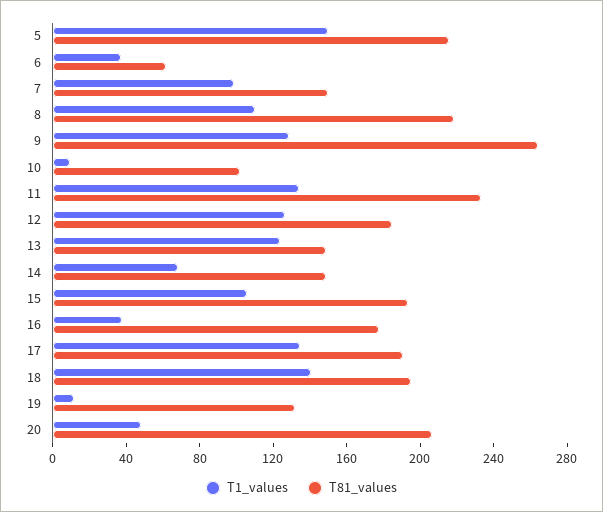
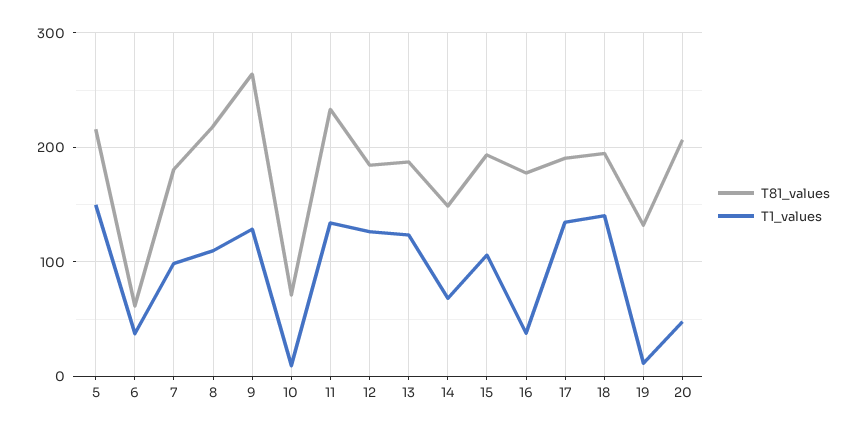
  {
    "T1_values": {
      "5": 150,
      "6": 40,
      "7": 100,
      "8": 110,
      "9": 130,
      "10": 10,
      "11": 130,
      "12": 130,
      "13": 120,
      "14": 70,
      "15": 110,
      "16": 40,
      "17": 130,
      "18": 140,
      "19": 10,
      "20": 50
    },
    "T81_values": {
      "5": 220,
      "6": 60,
-     "7": 150,
+     "7": 180,
      "8": 220,
      "9": 260,
-     "10": 100,
+     "10": 70,
      "11": 230,
      "12": 180,
-     "13": 150,
+     "13": 190,
      "14": 150,
      "15": 190,
      "16": 180,
      "17": 190,
      "18": 190,
      "19": 130,
      "20": 210
    }
  }

